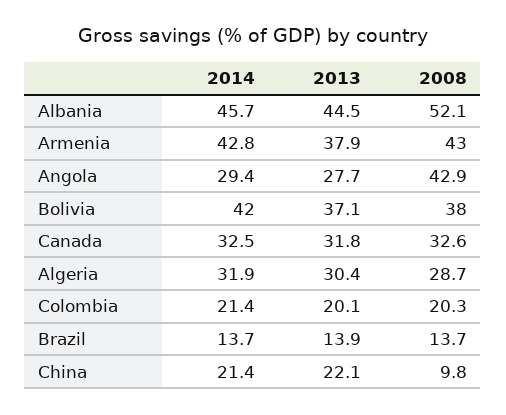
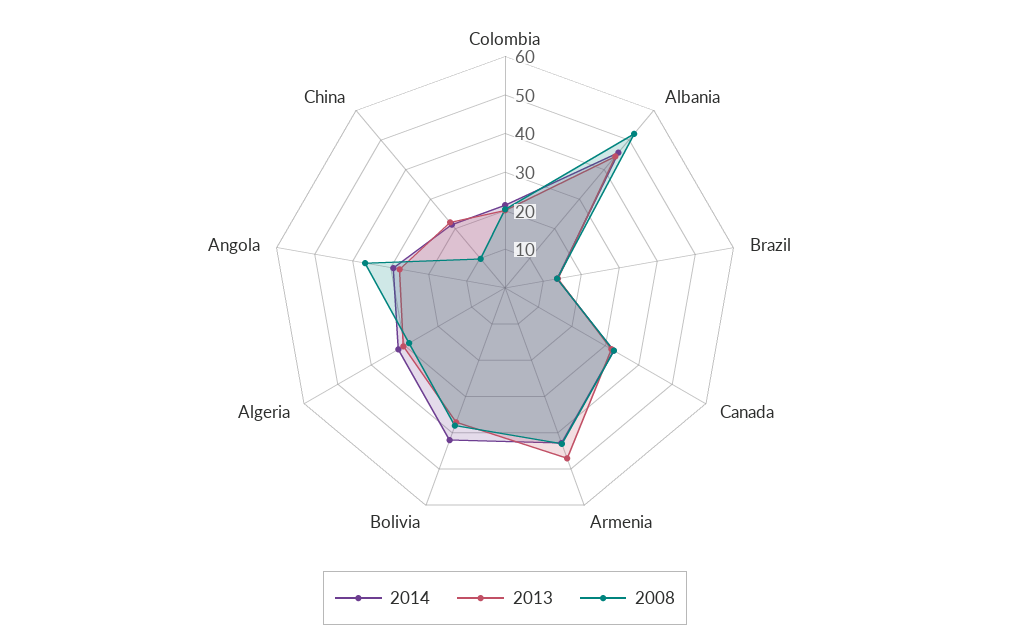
  {
    "2014": {
      "Albania": 45.7,
      "Armenia": 42.8,
      "Angola": 29.4,
      "Bolivia": 42,
      "Canada": 32.5,
      "Algeria": 31.9,
      "Colombia": 21.4,
      "Brazil": 13.7,
      "China": 21.4
    },
    "2013": {
      "Albania": 44.5,
-     "Armenia": 37.9,
+     "Armenia": 47.5,
      "Angola": 27.7,
      "Bolivia": 37.1,
      "Canada": 31.8,
      "Algeria": 30.4,
      "Colombia": 20.1,
      "Brazil": 13.9,
      "China": 22.1
    },
    "2008": {
      "Albania": 52.1,
      "Armenia": 43,
-     "Angola": 42.9,
+     "Angola": 37.5,
      "Bolivia": 38,
      "Canada": 32.6,
      "Algeria": 28.7,
      "Colombia": 20.3,
      "Brazil": 13.7,
      "China": 9.8
    }
  }

